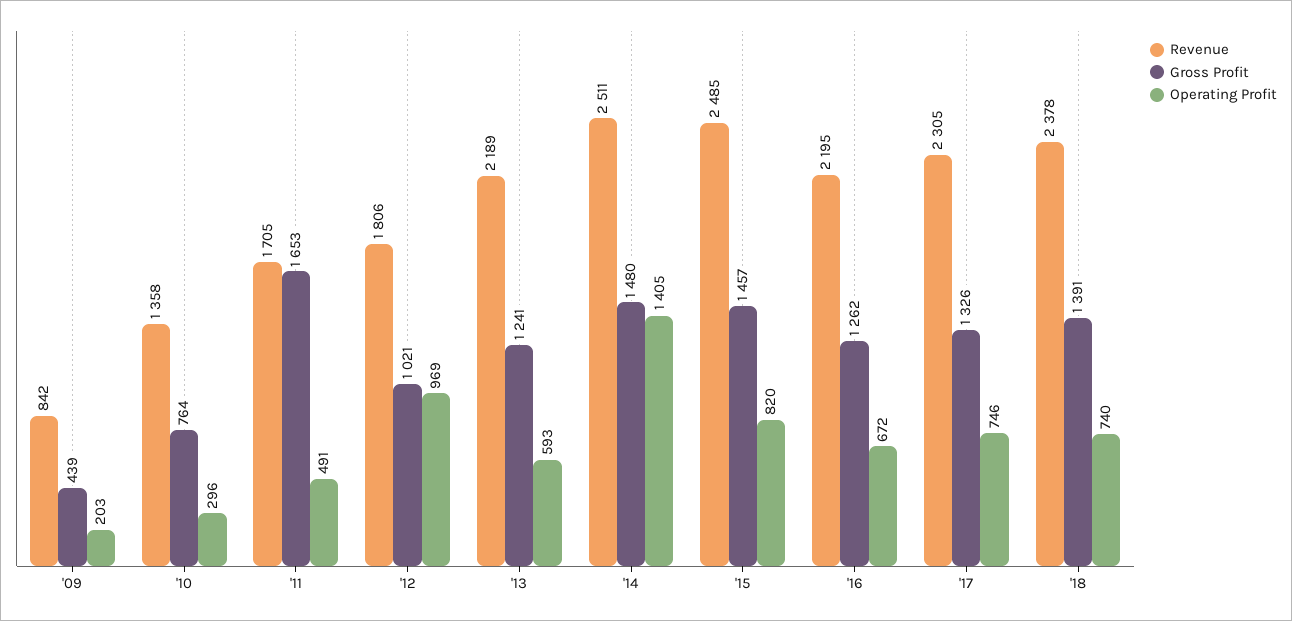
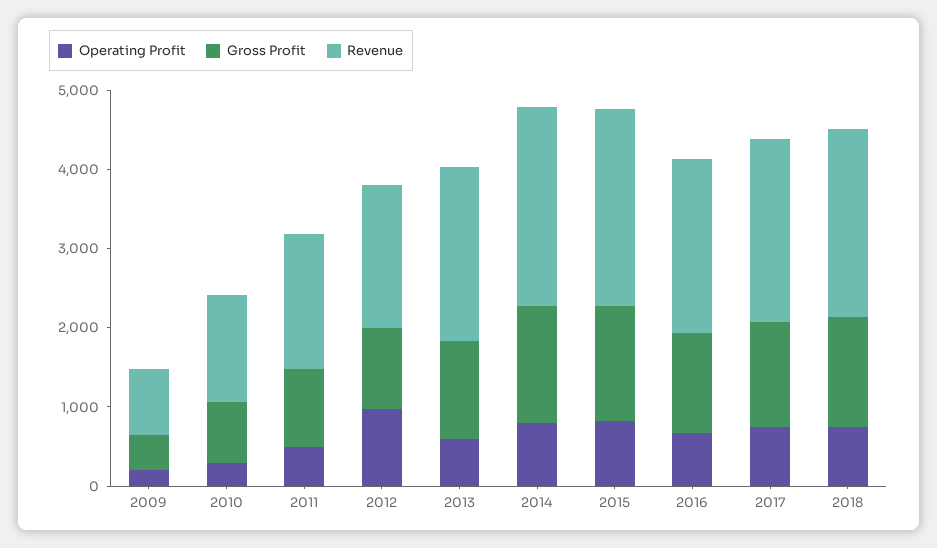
  {
    "Revenue": {
      "'09": 842,
      "'10": 1358,
      "'11": 1705,
      "'12": 1806,
      "'13": 2189,
      "'14": 2511,
      "'15": 2485,
      "'16": 2195,
      "'17": 2305,
      "'18": 2378
    },
    "Gross Profit": {
      "'09": 439,
      "'10": 764,
-     "'11": 1653,
+     "'11": 1000,
      "'12": 1021,
      "'13": 1241,
      "'14": 1480,
      "'15": 1457,
      "'16": 1262,
      "'17": 1326,
      "'18": 1391
    },
    "Operating Profit": {
      "'09": 203,
      "'10": 296,
      "'11": 491,
      "'12": 969,
      "'13": 593,
-     "'14": 1405,
+     "'14": 800,
      "'15": 820,
      "'16": 672,
      "'17": 746,
      "'18": 740
    }
  }

